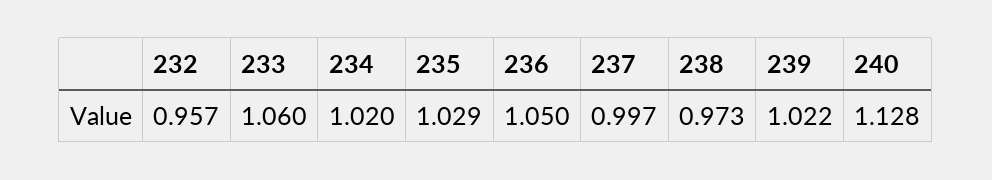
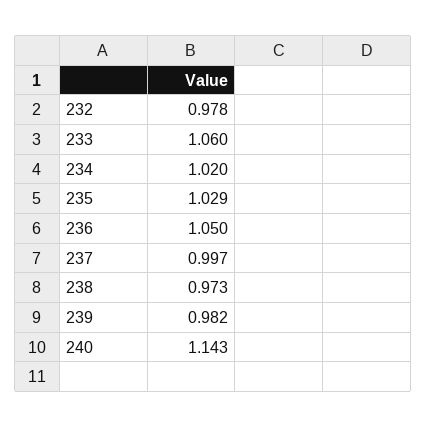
  {
-   "232": 0.957,
+   "232": 0.978,
    "233": 1.06,
    "234": 1.02,
    "235": 1.029,
    "236": 1.05,
    "237": 0.997,
    "238": 0.973,
-   "239": 1.022,
+   "239": 0.982,
-   "240": 1.128
+   "240": 1.143
  }

